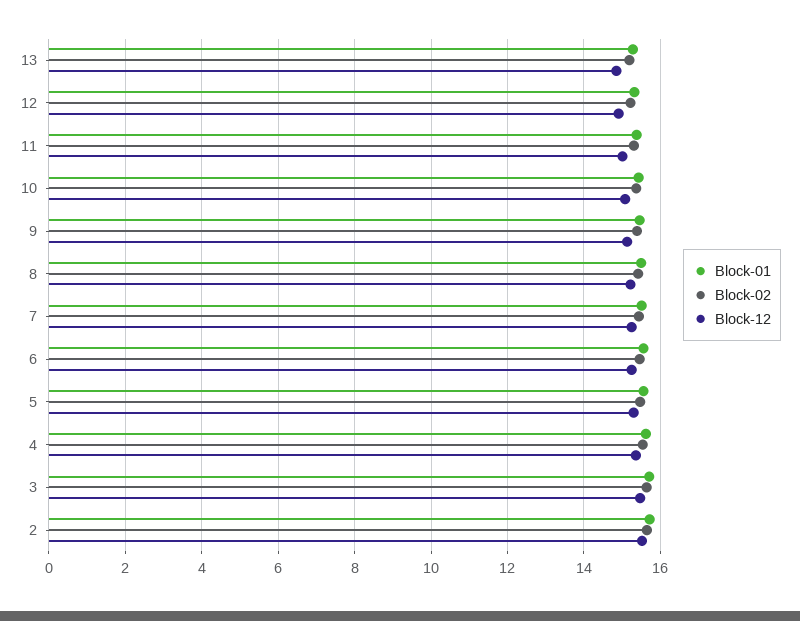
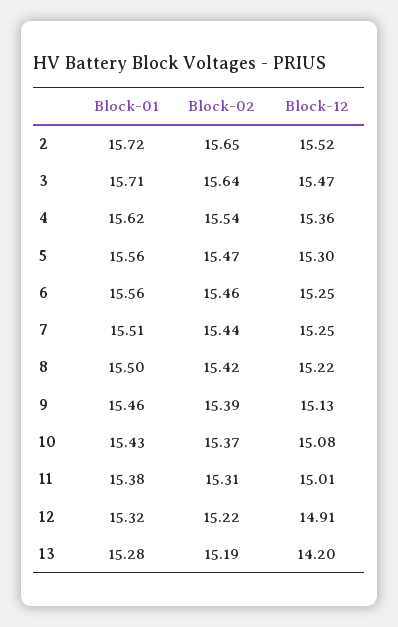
  {
    "Block-01": {
      "13": 15.28,
      "12": 15.32,
      "11": 15.38,
      "10": 15.43,
      "9": 15.46,
      "8": 15.5,
      "7": 15.51,
      "6": 15.56,
      "5": 15.56,
      "4": 15.62,
      "3": 15.71,
      "2": 15.72
    },
    "Block-02": {
      "13": 15.19,
      "12": 15.22,
      "11": 15.31,
      "10": 15.37,
      "9": 15.39,
      "8": 15.42,
      "7": 15.44,
      "6": 15.46,
      "5": 15.47,
      "4": 15.54,
      "3": 15.64,
      "2": 15.65
    },
    "Block-12": {
-     "13": 14.8,
+     "13": 14.2,
      "12": 14.91,
      "11": 15.01,
      "10": 15.08,
      "9": 15.13,
      "8": 15.22,
      "7": 15.25,
      "6": 15.25,
      "5": 15.3,
      "4": 15.36,
      "3": 15.47,
      "2": 15.52
    }
  }

